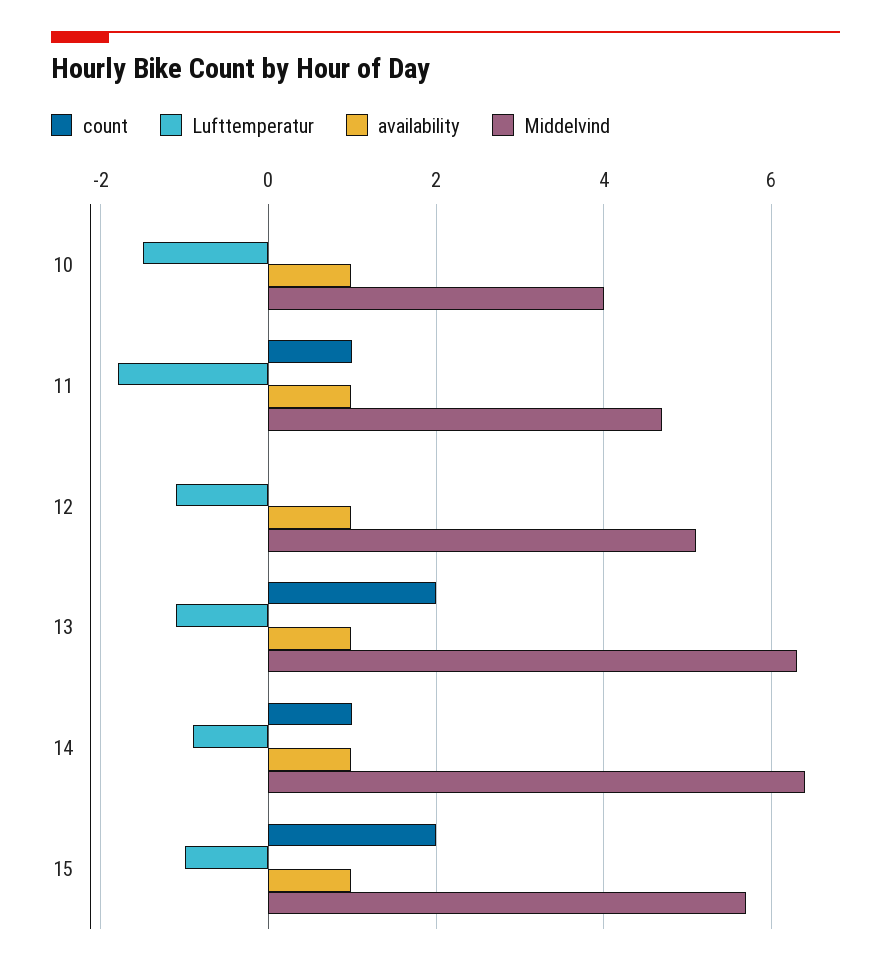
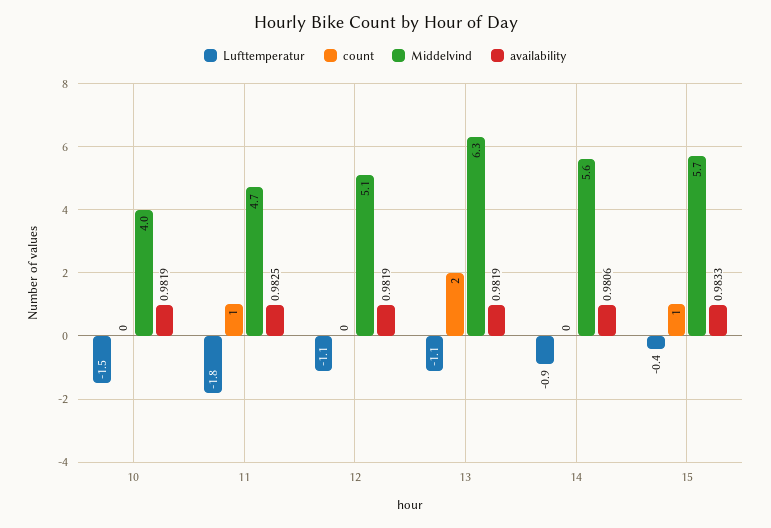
  {
    "count": {
      "10": 0,
      "11": 1,
      "12": 0,
      "13": 2,
-     "14": 1,
+     "14": 0,
-     "15": 2
+     "15": 1
    },
    "Lufttemperatur": {
      "10": -1.5,
      "11": -1.8,
      "12": -1.1,
      "13": -1.1,
      "14": -0.9,
-     "15": -1
+     "15": -0.4
    },
    "availability": {
      "10": 0.9819,
      "11": 0.9825,
      "12": 0.9819,
      "13": 0.9819,
      "14": 0.9806,
      "15": 0.9833
    },
    "Middelvind": {
      "10": 4,
      "11": 4.7,
      "12": 5.1,
      "13": 6.3,
-     "14": 6.4,
+     "14": 5.6,
      "15": 5.7
    }
  }

